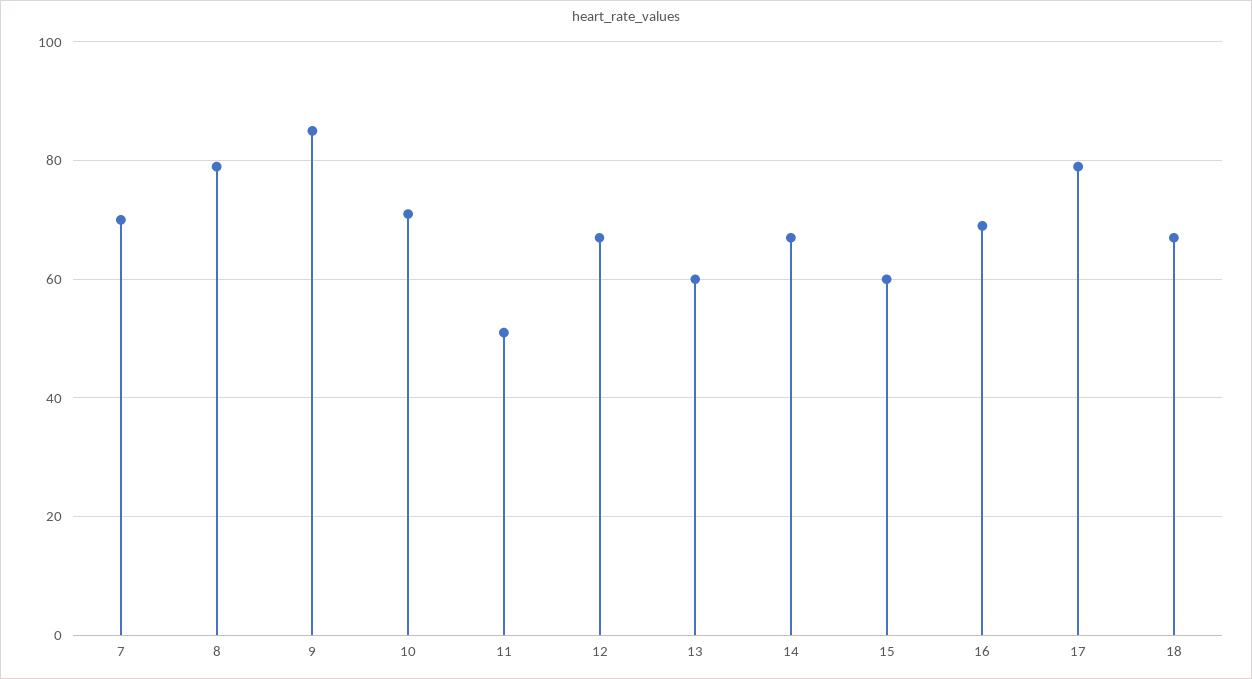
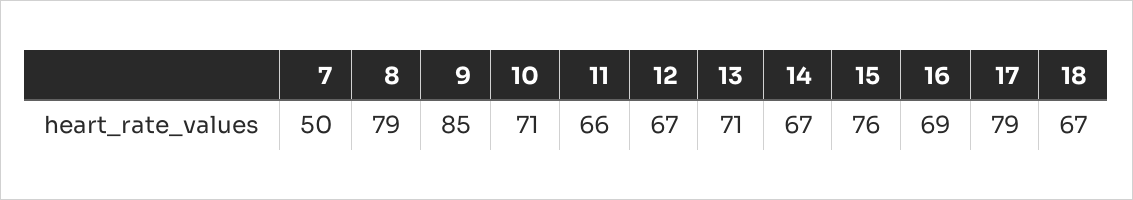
  {
-   "7": 70,
+   "7": 50,
    "8": 79,
    "9": 85,
    "10": 71,
-   "11": 50,
+   "11": 66,
    "12": 67,
-   "13": 60,
+   "13": 71,
    "14": 67,
-   "15": 60,
+   "15": 76,
    "16": 69,
    "17": 79,
    "18": 67
  }

